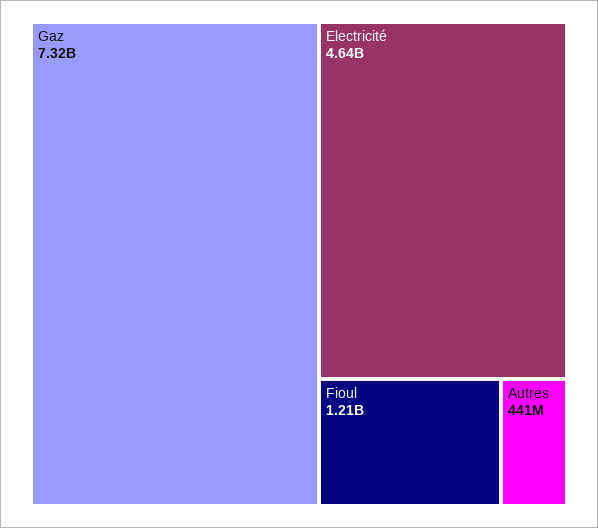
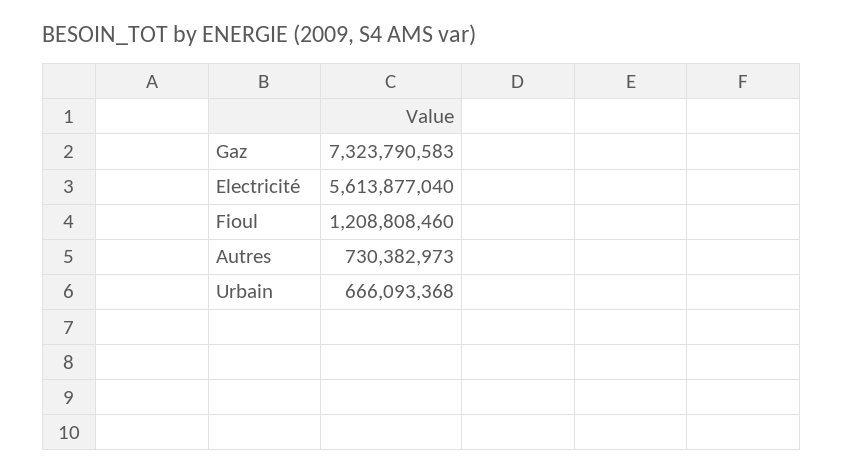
  {
    "Gaz": 7323790583,
-   "Electricité": 4640000000,
+   "Electricité": 5613877040,
    "Fioul": 1208808460,
-   "Autres": 441000000
+   "Autres": 730382973,
+   "Urbain": 666093368
  }

